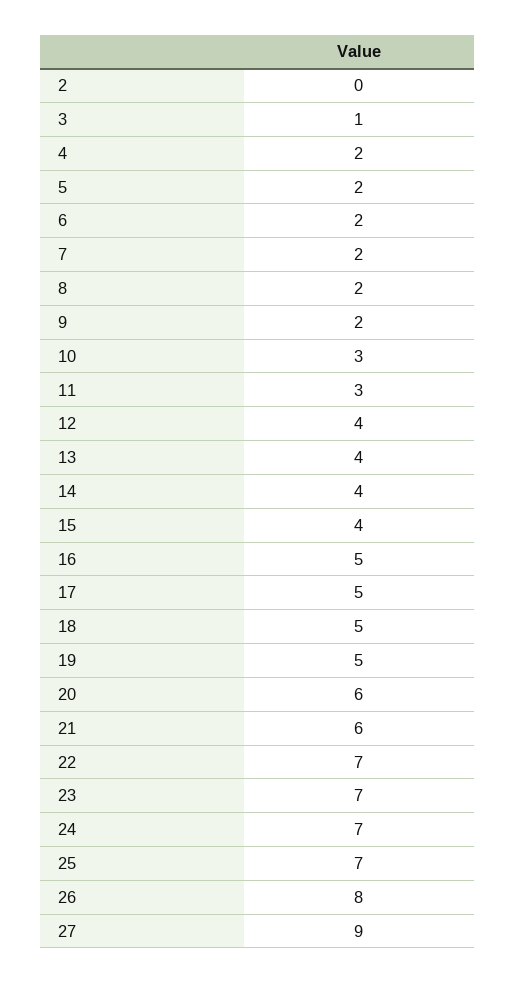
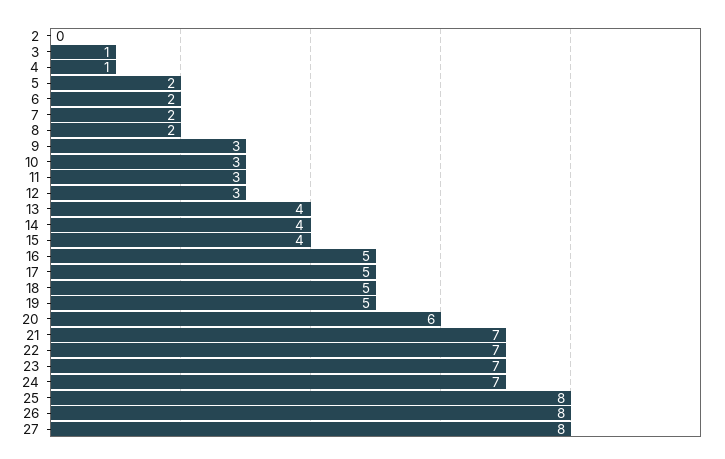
  {
    "2": 0,
    "3": 1,
-   "4": 2,
+   "4": 1,
    "5": 2,
    "6": 2,
    "7": 2,
    "8": 2,
-   "9": 2,
+   "9": 3,
    "10": 3,
    "11": 3,
-   "12": 4,
+   "12": 3,
    "13": 4,
    "14": 4,
    "15": 4,
    "16": 5,
    "17": 5,
    "18": 5,
    "19": 5,
    "20": 6,
-   "21": 6,
+   "21": 7,
    "22": 7,
    "23": 7,
    "24": 7,
-   "25": 7,
+   "25": 8,
    "26": 8,
-   "27": 9
+   "27": 8
  }

